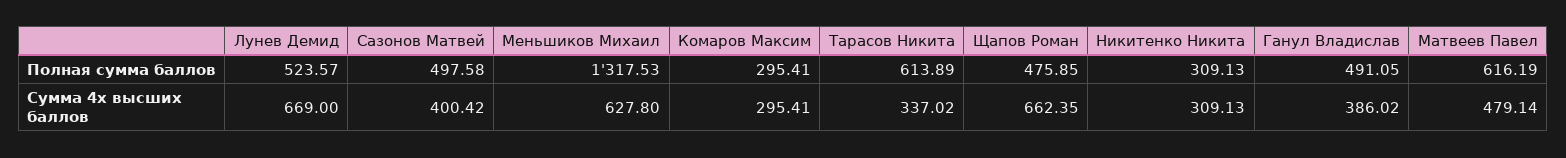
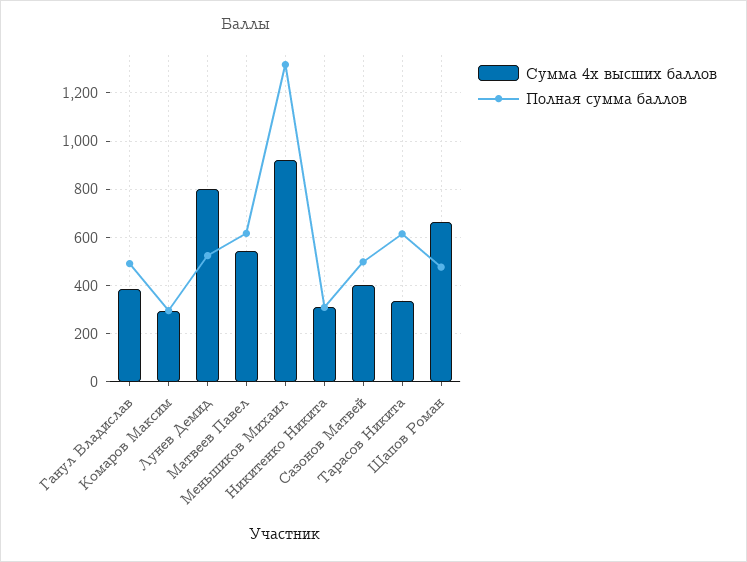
  {
    "Полная сумма баллов": {
      "Лунев Демид": 523.57,
      "Сазонов Матвей": 497.58,
      "Меньшиков Михаил": 1317.53,
      "Комаров Максим": 295.41,
      "Тарасов Никита": 613.89,
      "Щапов Роман": 475.85,
      "Никитенко Никита": 309.13,
      "Ганул Владислав": 491.05,
      "Матвеев Павел": 616.19
    },
    "Сумма 4х высших баллов": {
-     "Лунев Демид": 669,
+     "Лунев Демид": 800,
      "Сазонов Матвей": 400.42,
-     "Меньшиков Михаил": 627.8,
+     "Меньшиков Михаил": 925,
      "Комаров Максим": 295.41,
      "Тарасов Никита": 337.02,
      "Щапов Роман": 662.35,
      "Никитенко Никита": 309.13,
      "Ганул Владислав": 386.02,
-     "Матвеев Павел": 479.14
+     "Матвеев Павел": 550
    }
  }

